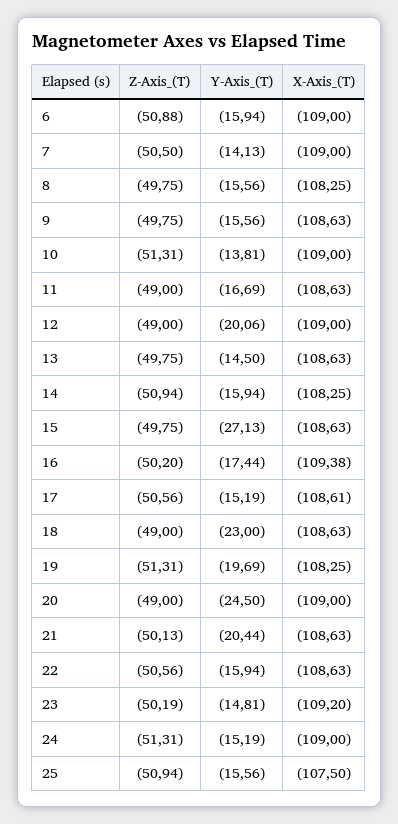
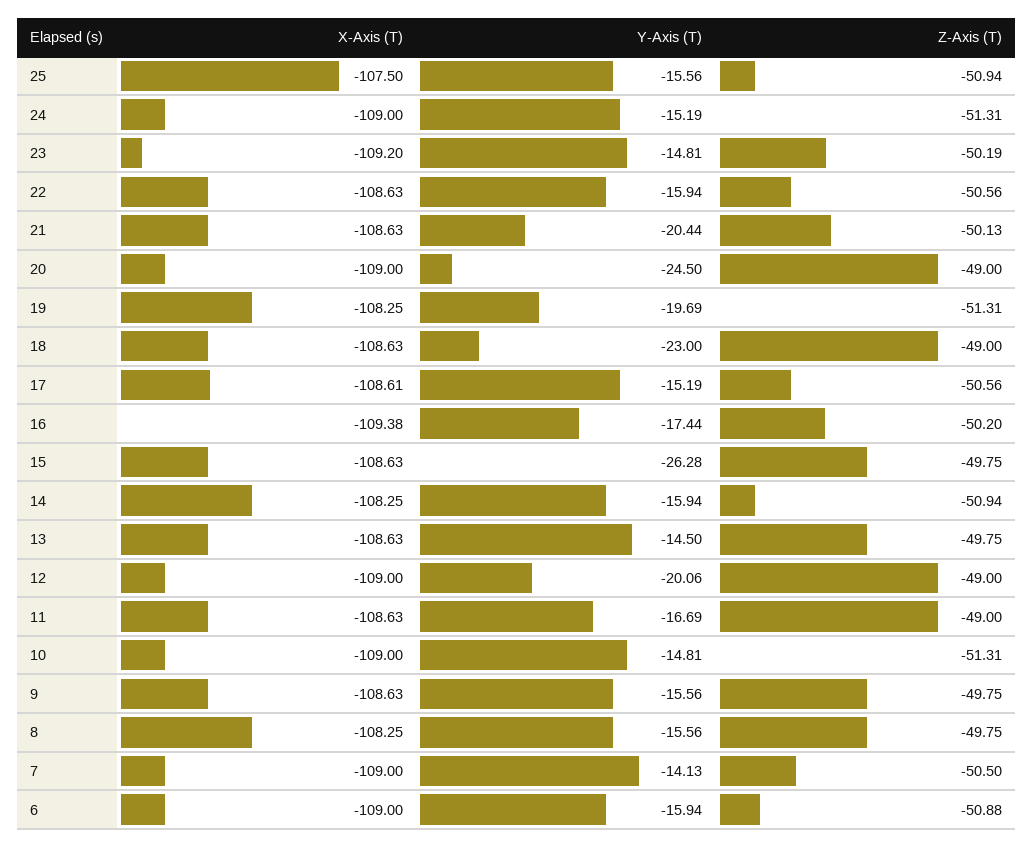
  {
    "Z-Axis_(T)": {
      "6": -50.88,
      "7": -50.5,
      "8": -49.75,
      "9": -49.75,
      "10": -51.31,
      "11": -49,
      "12": -49,
      "13": -49.75,
      "14": -50.94,
      "15": -49.75,
      "16": -50.2,
      "17": -50.56,
      "18": -49,
      "19": -51.31,
      "20": -49,
      "21": -50.13,
      "22": -50.56,
      "23": -50.19,
      "24": -51.31,
      "25": -50.94
    },
    "Y-Axis_(T)": {
      "6": -15.94,
      "7": -14.13,
      "8": -15.56,
      "9": -15.56,
-     "10": -13.81,
+     "10": -14.81,
      "11": -16.69,
      "12": -20.06,
      "13": -14.5,
      "14": -15.94,
-     "15": -27.13,
+     "15": -26.28,
      "16": -17.44,
      "17": -15.19,
      "18": -23,
      "19": -19.69,
      "20": -24.5,
      "21": -20.44,
      "22": -15.94,
      "23": -14.81,
      "24": -15.19,
      "25": -15.56
    },
    "X-Axis_(T)": {
      "6": -109,
      "7": -109,
      "8": -108.25,
      "9": -108.63,
      "10": -109,
      "11": -108.63,
      "12": -109,
      "13": -108.63,
      "14": -108.25,
      "15": -108.63,
      "16": -109.38,
      "17": -108.61,
      "18": -108.63,
      "19": -108.25,
      "20": -109,
      "21": -108.63,
      "22": -108.63,
      "23": -109.2,
      "24": -109,
      "25": -107.5
    }
  }

